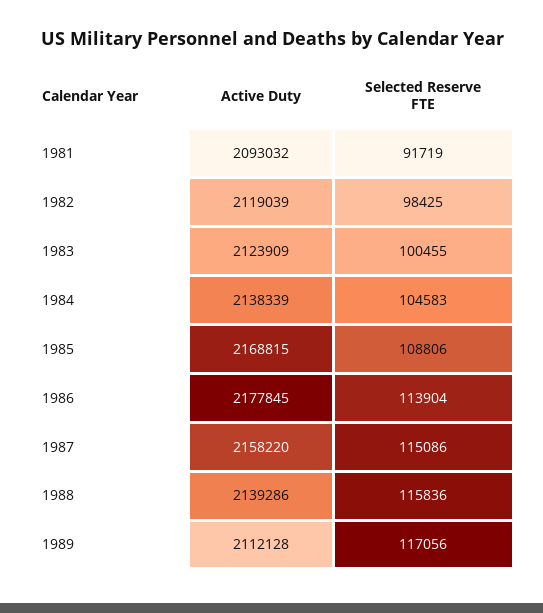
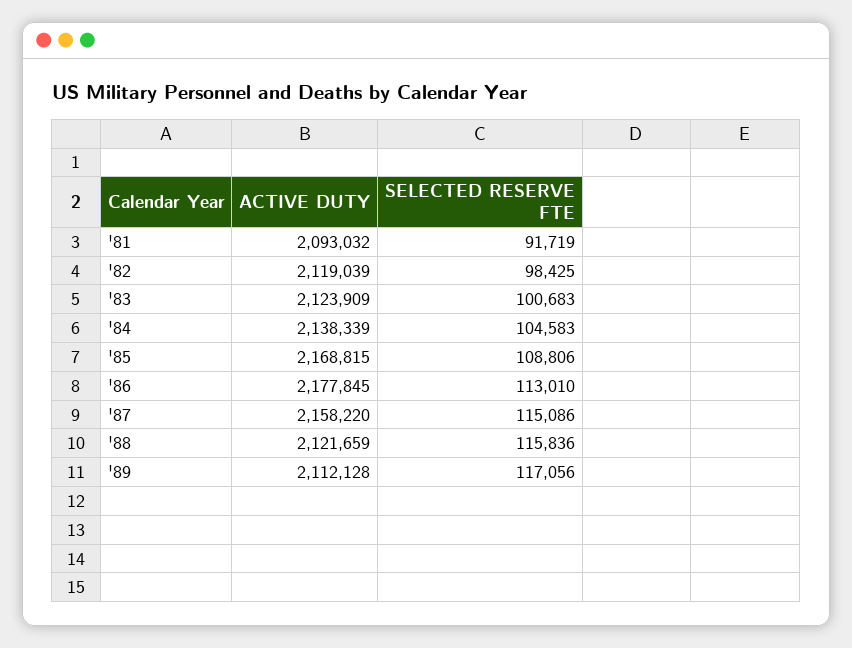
  {
    "Active Duty": {
      "1981": 2093032,
      "1982": 2119039,
      "1983": 2123909,
      "1984": 2138339,
      "1985": 2168815,
      "1986": 2177845,
      "1987": 2158220,
-     "1988": 2139286,
+     "1988": 2121659,
      "1989": 2112128
    },
    "Selected Reserve FTE": {
      "1981": 91719,
      "1982": 98425,
-     "1983": 100455,
+     "1983": 100683,
      "1984": 104583,
      "1985": 108806,
-     "1986": 113904,
+     "1986": 113010,
      "1987": 115086,
      "1988": 115836,
      "1989": 117056
    }
  }

